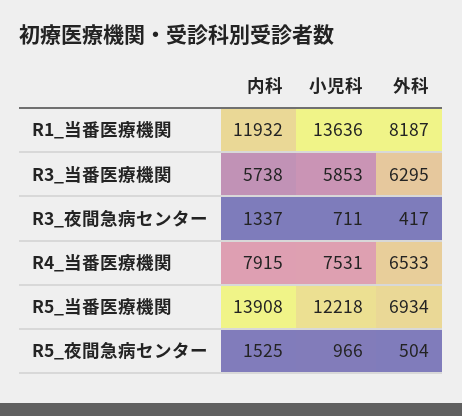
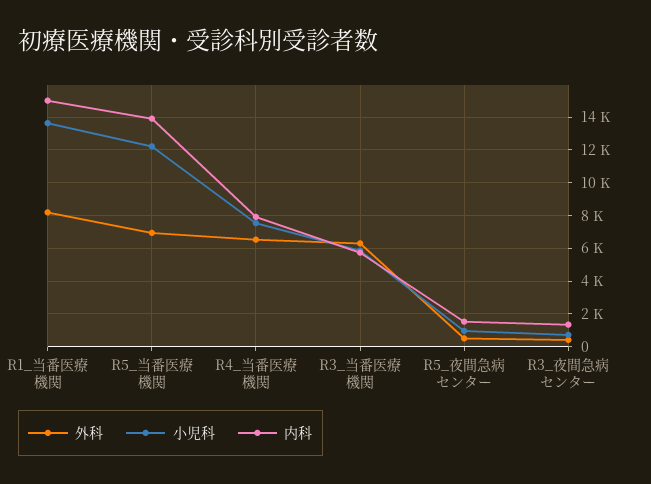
  {
    "内科": {
-     "R1_当番医療機関": 11932,
+     "R1_当番医療機関": 15000,
      "R3_当番医療機関": 5738,
      "R3_夜間急病センター": 1337,
      "R4_当番医療機関": 7915,
      "R5_当番医療機関": 13908,
      "R5_夜間急病センター": 1525
    },
    "小児科": {
      "R1_当番医療機関": 13636,
      "R3_当番医療機関": 5853,
      "R3_夜間急病センター": 711,
      "R4_当番医療機関": 7531,
      "R5_当番医療機関": 12218,
      "R5_夜間急病センター": 966
    },
    "外科": {
      "R1_当番医療機関": 8187,
      "R3_当番医療機関": 6295,
      "R3_夜間急病センター": 417,
      "R4_当番医療機関": 6533,
      "R5_当番医療機関": 6934,
      "R5_夜間急病センター": 504
    }
  }

